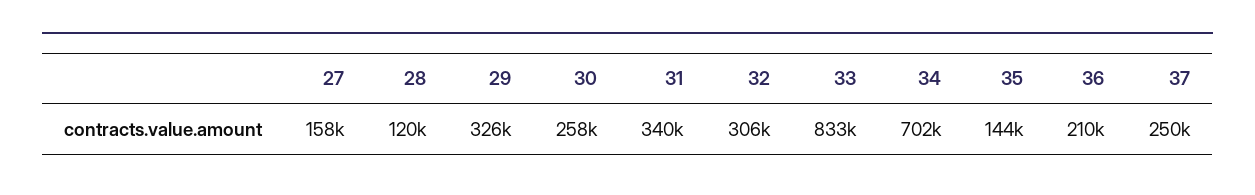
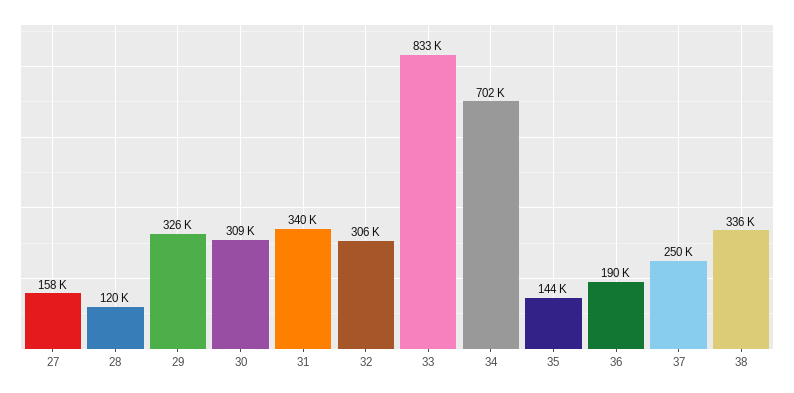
  {
    "27": 158000,
    "28": 120000,
    "29": 326000,
-   "30": 258000,
+   "30": 309000,
    "31": 340000,
    "32": 306000,
    "33": 833000,
    "34": 702000,
    "35": 144000,
-   "36": 210000,
+   "36": 190000,
-   "37": 250000
+   "37": 250000,
+   "38": 336000
  }

